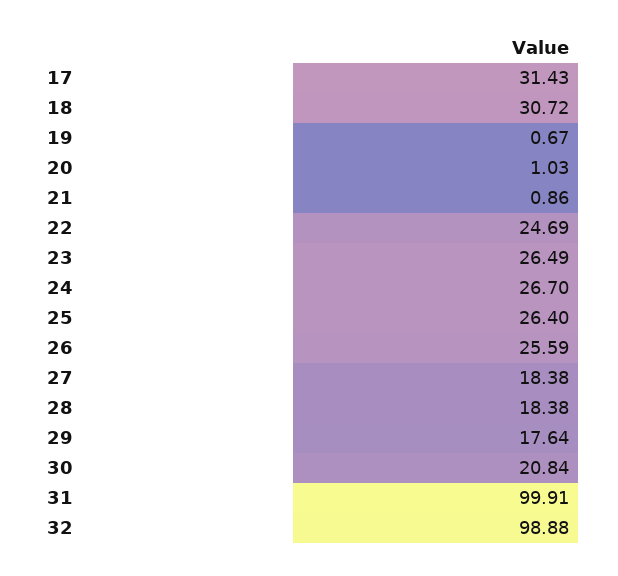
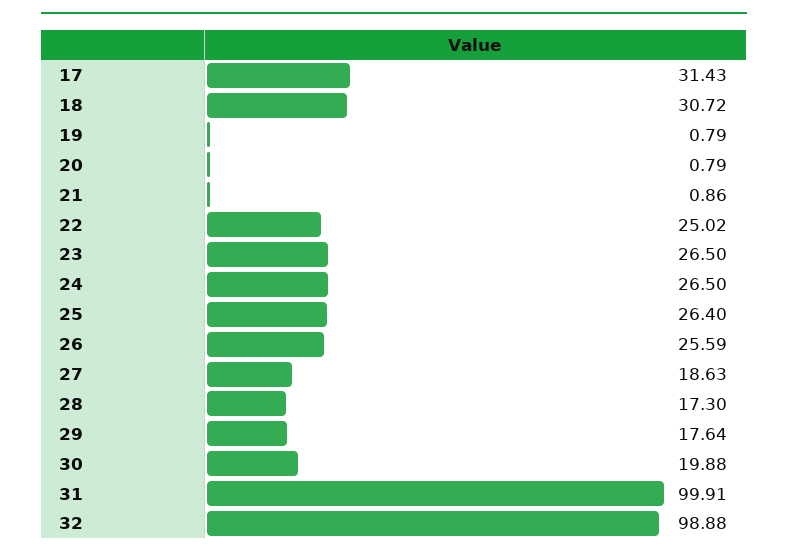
  {
    "17": 31.43,
    "18": 30.72,
-   "19": 0.67,
+   "19": 0.79,
-   "20": 1.03,
+   "20": 0.79,
    "21": 0.86,
-   "22": 24.69,
+   "22": 25.02,
-   "23": 26.49,
+   "23": 26.5,
-   "24": 26.7,
+   "24": 26.5,
    "25": 26.4,
    "26": 25.59,
-   "27": 18.38,
+   "27": 18.63,
-   "28": 18.38,
+   "28": 17.3,
    "29": 17.64,
-   "30": 20.84,
+   "30": 19.88,
    "31": 99.91,
    "32": 98.88
  }

